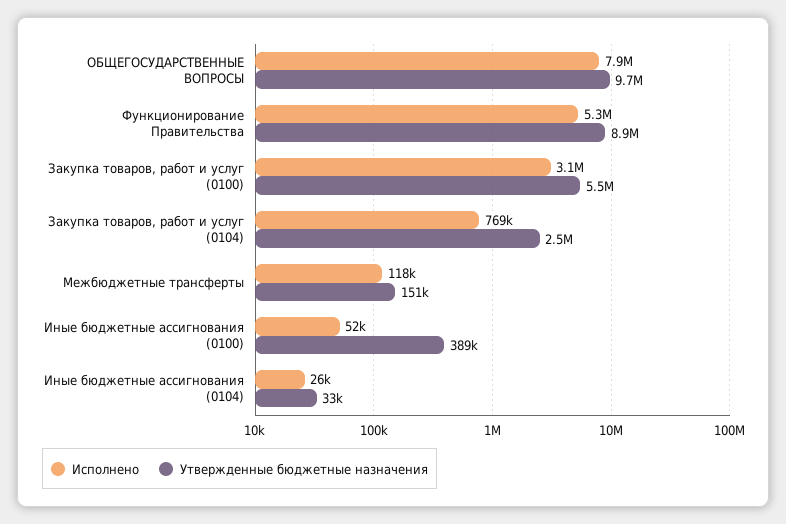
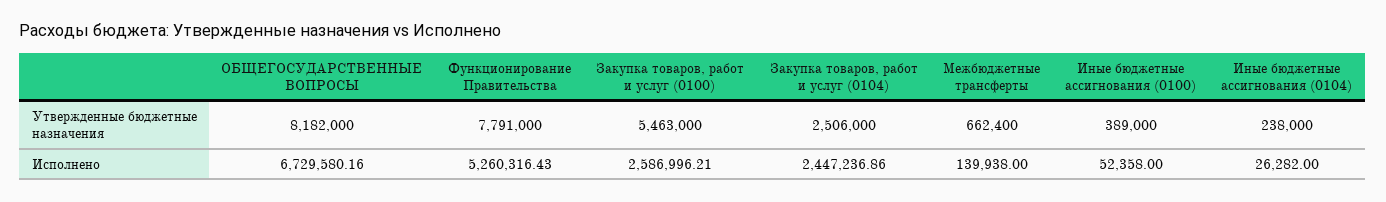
  {
    "Исполнено": {
-     "ОБЩЕГОСУДАРСТВЕННЫЕ ВОПРОСЫ": 7900000,
+     "ОБЩЕГОСУДАРСТВЕННЫЕ ВОПРОСЫ": 6729580.16,
      "Функционирование Правительства": 5260316.43,
-     "Закупка товаров, работ и услуг (0100)": 3100000,
+     "Закупка товаров, работ и услуг (0100)": 2586996.21,
-     "Закупка товаров, работ и услуг (0104)": 769000,
+     "Закупка товаров, работ и услуг (0104)": 2447236.86,
-     "Межбюджетные трансферты": 118000,
+     "Межбюджетные трансферты": 139938,
      "Иные бюджетные ассигнования (0100)": 52358,
      "Иные бюджетные ассигнования (0104)": 26282
    },
    "Утвержденные бюджетные назначения": {
-     "ОБЩЕГОСУДАРСТВЕННЫЕ ВОПРОСЫ": 9700000,
+     "ОБЩЕГОСУДАРСТВЕННЫЕ ВОПРОСЫ": 8182000,
-     "Функционирование Правительства": 8900000,
+     "Функционирование Правительства": 7791000,
      "Закупка товаров, работ и услуг (0100)": 5463000,
      "Закупка товаров, работ и услуг (0104)": 2506000,
-     "Межбюджетные трансферты": 151000,
+     "Межбюджетные трансферты": 662400,
      "Иные бюджетные ассигнования (0100)": 389000,
-     "Иные бюджетные ассигнования (0104)": 33000
+     "Иные бюджетные ассигнования (0104)": 238000
    }
  }

